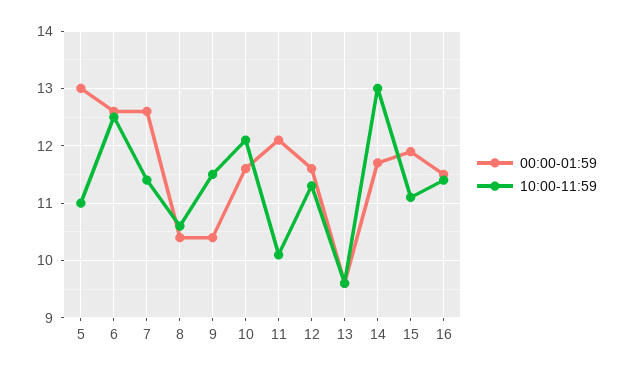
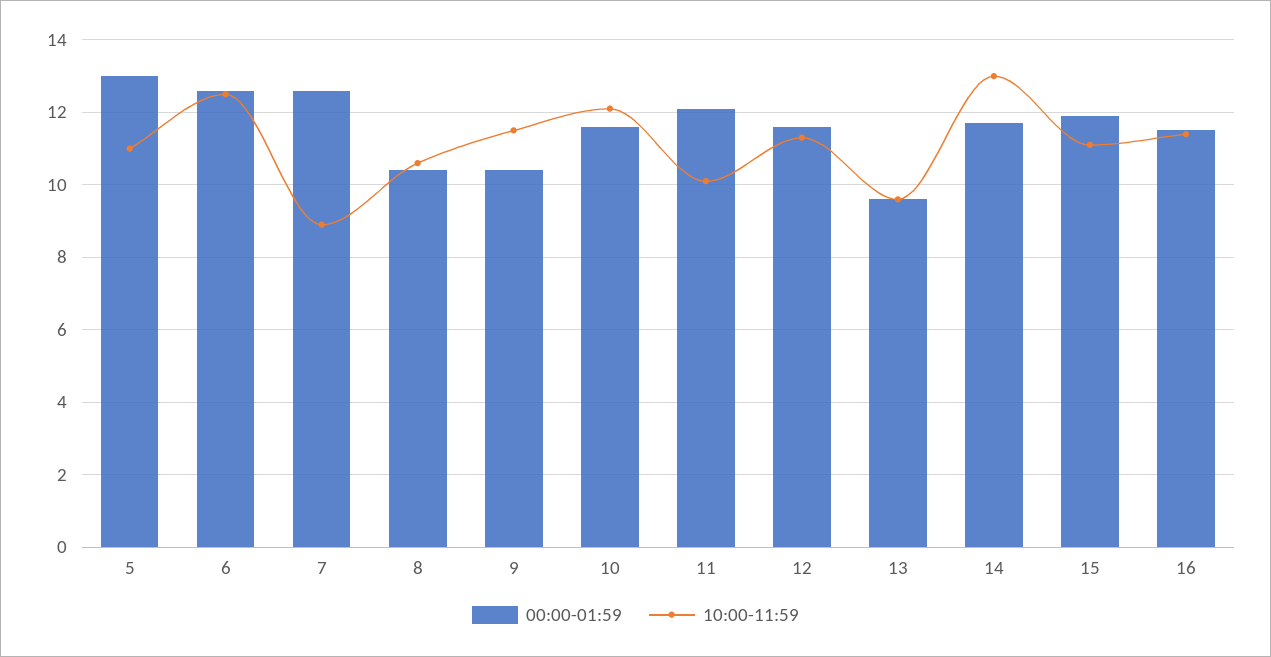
  {
    "00:00-01:59": {
      "5": 13,
      "6": 12.5,
      "7": 12.5,
      "8": 10.5,
      "9": 10.5,
      "10": 11.5,
      "11": 12,
      "12": 11.5,
      "13": 9.5,
      "14": 11.5,
      "15": 12,
      "16": 11.5
    },
    "10:00-11:59": {
      "5": 11,
      "6": 12.5,
-     "7": 11.5,
+     "7": 9,
      "8": 10.5,
      "9": 11.5,
      "10": 12,
      "11": 10,
      "12": 11.5,
      "13": 9.5,
      "14": 13,
      "15": 11,
      "16": 11.5
    }
  }

